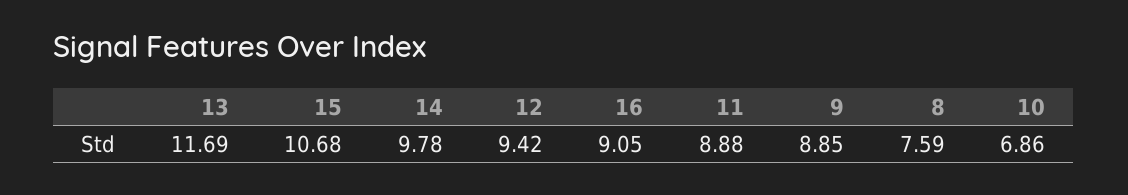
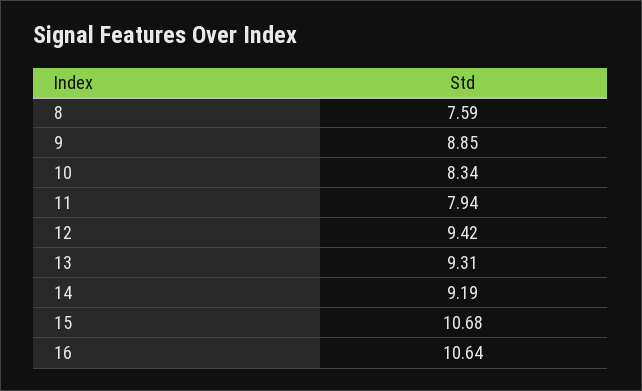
  {
-   "13": 11.69,
+   "13": 9.31,
    "15": 10.68,
-   "14": 9.78,
+   "14": 9.19,
    "12": 9.42,
-   "16": 9.05,
+   "16": 10.64,
-   "11": 8.88,
+   "11": 7.94,
    "9": 8.85,
    "8": 7.59,
-   "10": 6.86
+   "10": 8.34
  }

